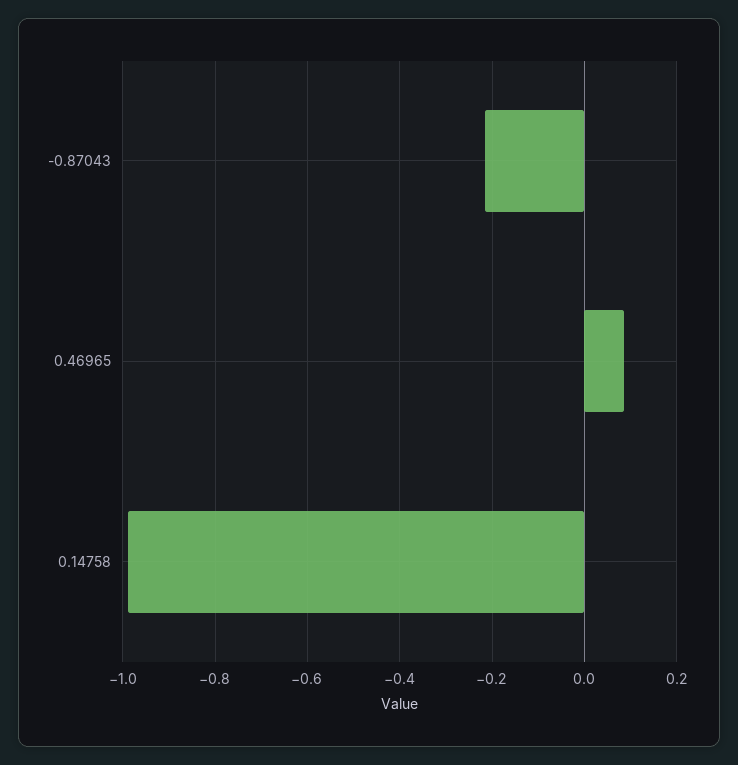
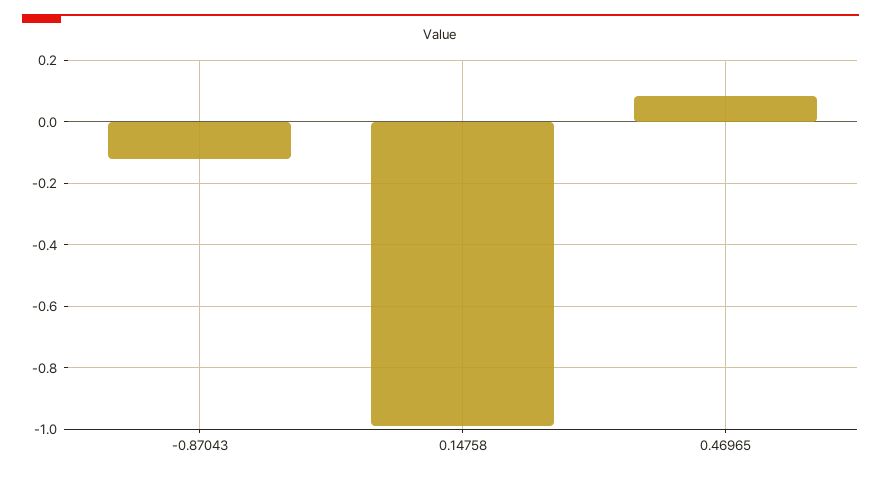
  {
-   "-0.87043": -0.22,
+   "-0.87043": -0.12,
    "0.46965": 0.08,
    "0.14758": -0.98
  }

